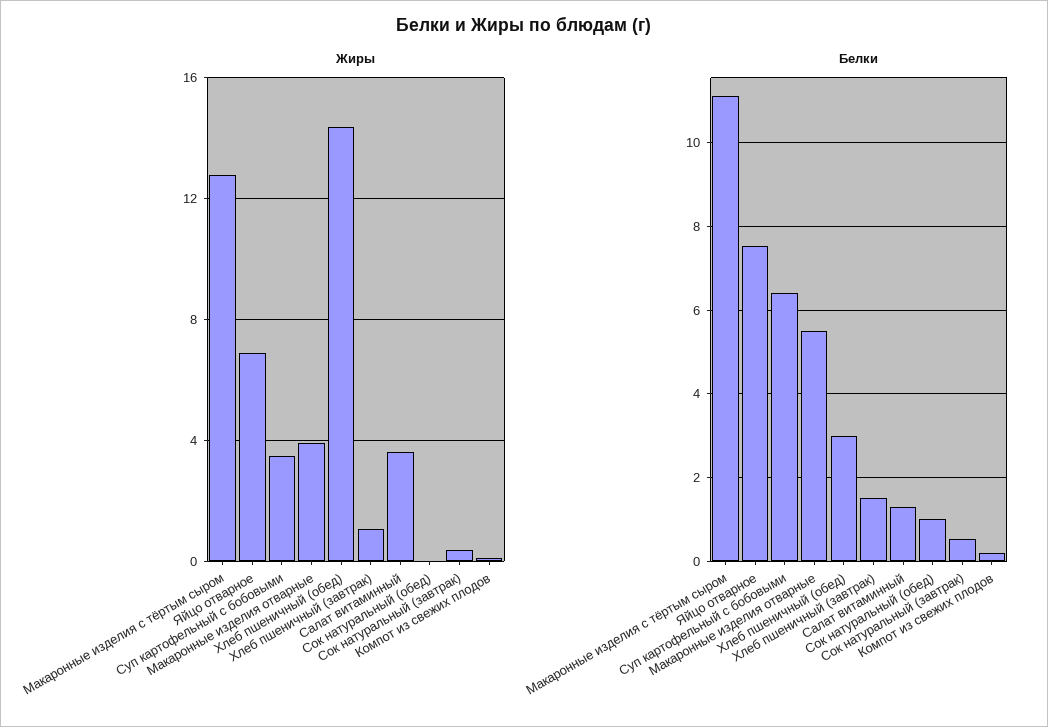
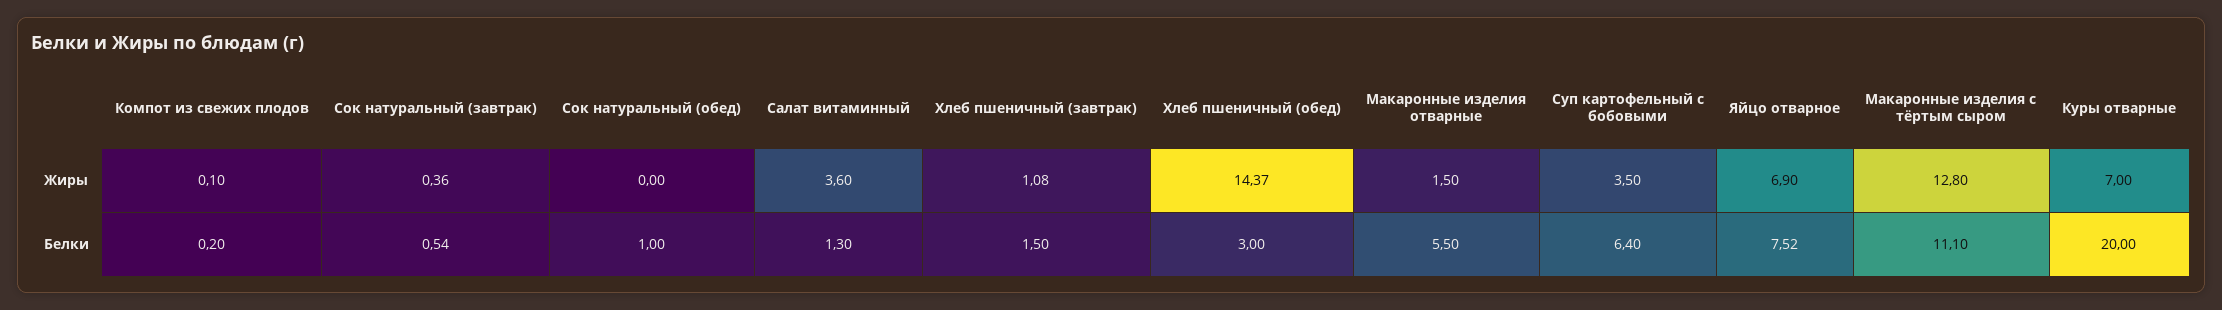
  {
    "Жиры": {
      "Макаронные изделия с тёртым сыром": 12.8,
      "Яйцо отварное": 6.9,
      "Суп картофельный с бобовыми": 3.5,
-     "Макаронные изделия отварные": 4,
+     "Макаронные изделия отварные": 1.5,
      "Хлеб пшеничный (обед)": 14.37,
      "Хлеб пшеничный (завтрак)": 1.08,
      "Салат витаминный": 3.6,
      "Сок натуральный (обед)": 0,
      "Сок натуральный (завтрак)": 0.36,
-     "Компот из свежих плодов": 0.1
+     "Компот из свежих плодов": 0.1,
+     "Куры отварные": 7
    },
    "Белки": {
      "Макаронные изделия с тёртым сыром": 11.1,
      "Яйцо отварное": 7.52,
      "Суп картофельный с бобовыми": 6.4,
      "Макаронные изделия отварные": 5.5,
      "Хлеб пшеничный (обед)": 3,
      "Хлеб пшеничный (завтрак)": 1.5,
      "Салат витаминный": 1.3,
      "Сок натуральный (обед)": 1,
      "Сок натуральный (завтрак)": 0.54,
-     "Компот из свежих плодов": 0.2
+     "Компот из свежих плодов": 0.2,
+     "Куры отварные": 20
    }
  }

